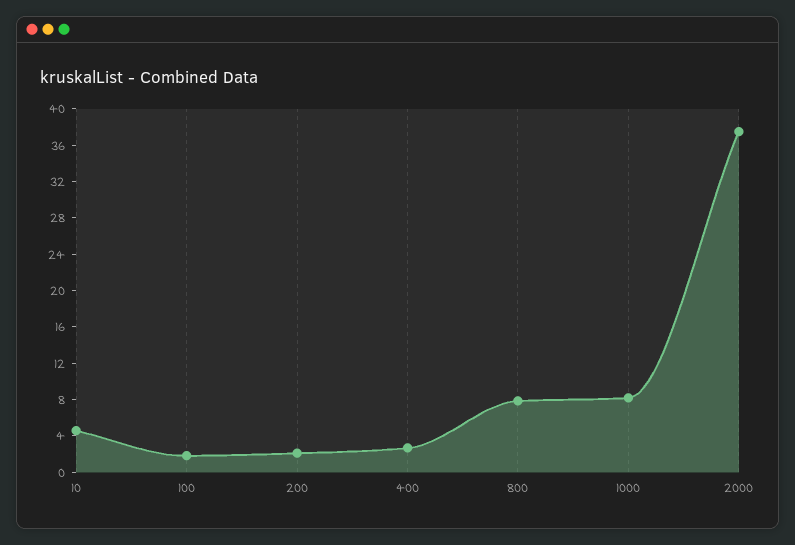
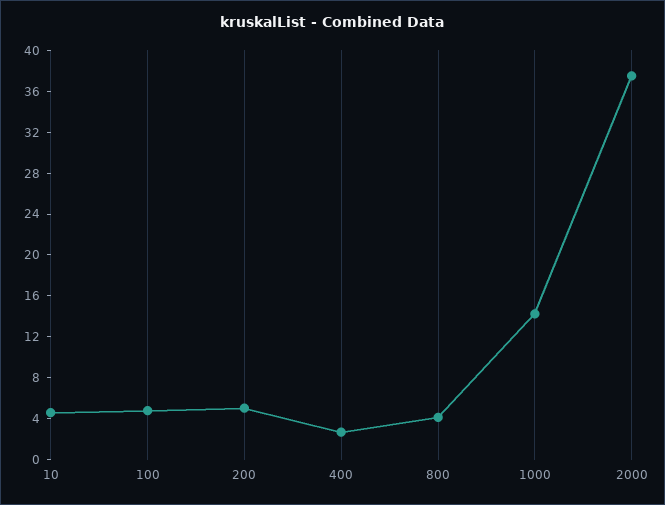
  {
    "10": 5,
-   "100": 2,
+   "100": 5,
-   "200": 2,
+   "200": 5,
    "400": 3,
-   "800": 8,
+   "800": 4,
-   "1000": 8,
+   "1000": 14,
    "2000": 38
  }

